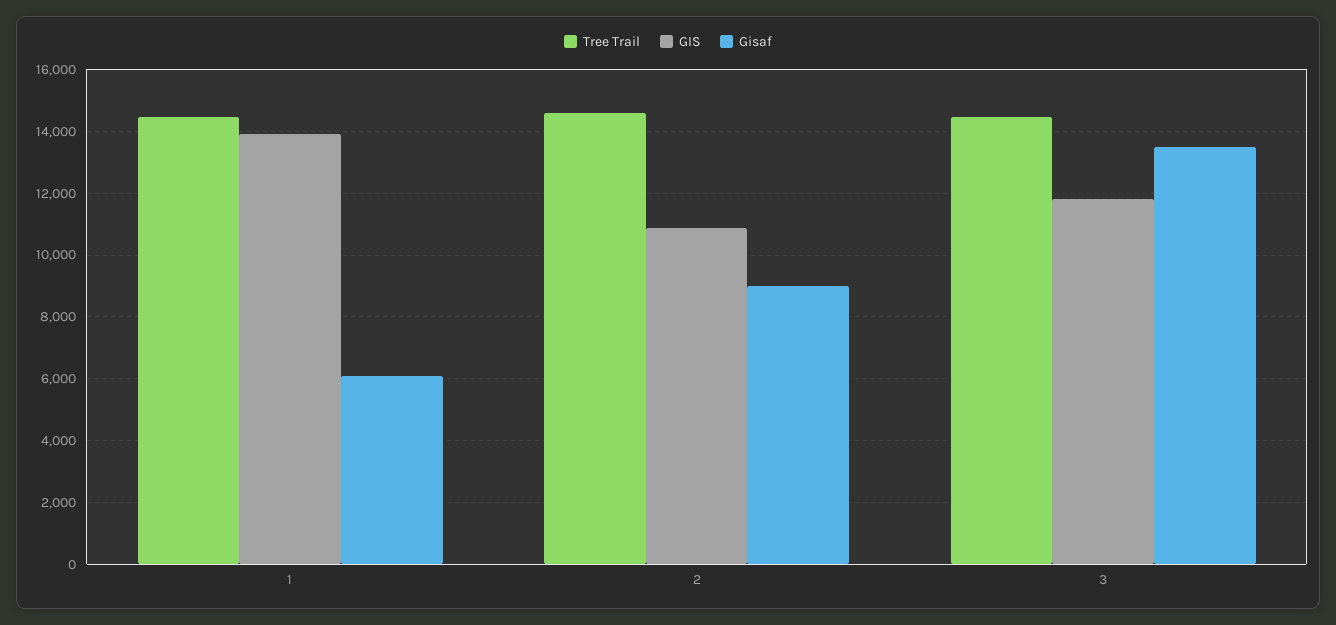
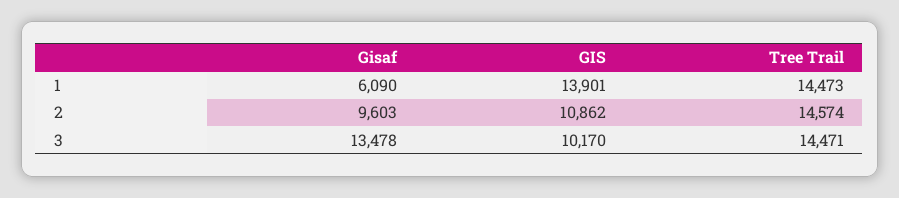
  {
    "Tree Trail": {
      "1": 14473,
      "2": 14574,
      "3": 14471
    },
    "GIS": {
      "1": 13901,
      "2": 10862,
-     "3": 11800
+     "3": 10170
    },
    "Gisaf": {
      "1": 6090,
-     "2": 9000,
+     "2": 9603,
      "3": 13478
    }
  }

